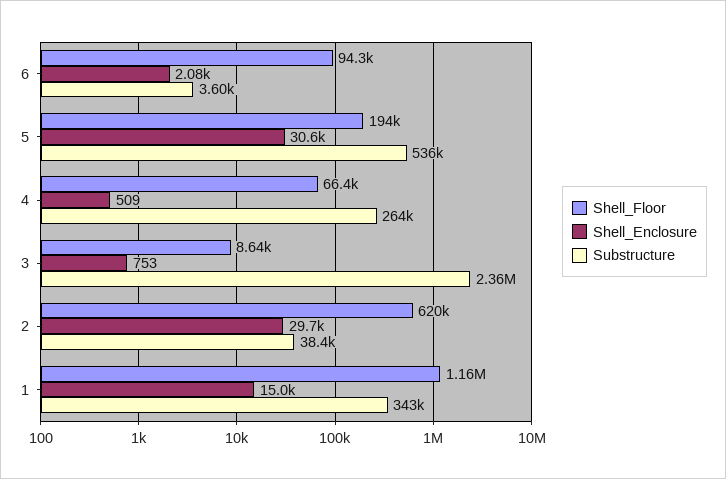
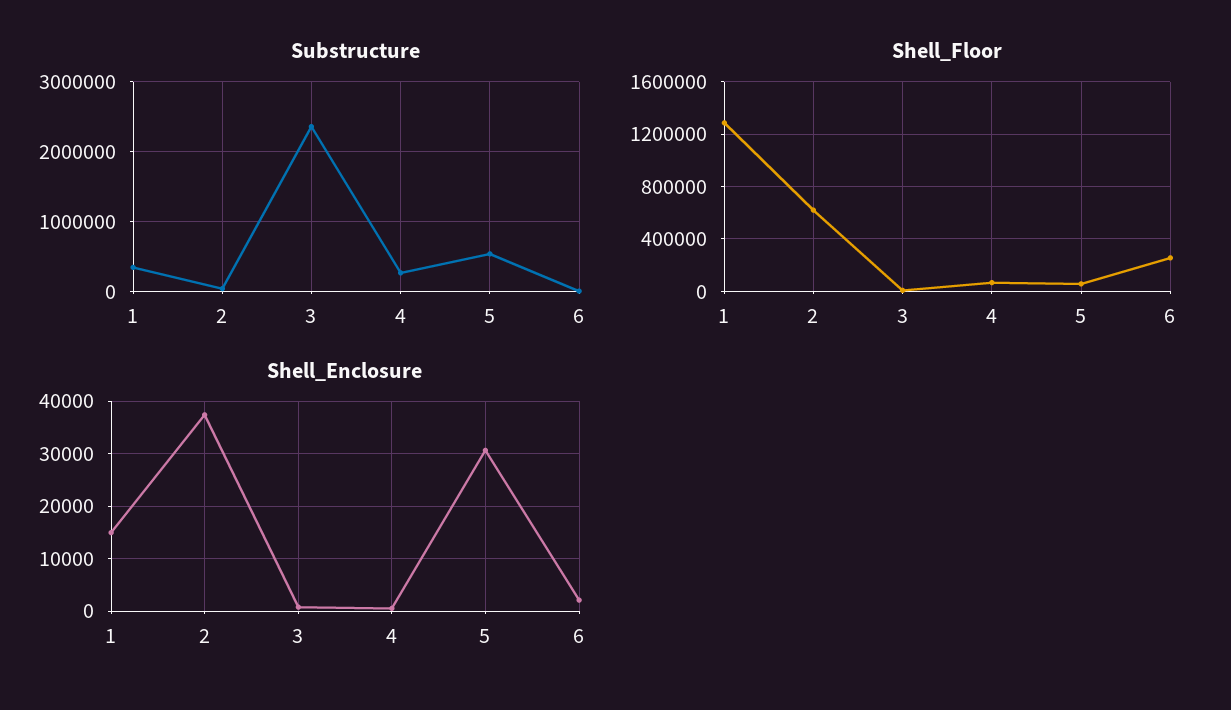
  {
    "Shell_Floor": {
-     "6": 94300,
+     "6": 250000,
-     "5": 194000,
+     "5": 50000,
      "4": 66400,
      "3": 8640,
      "2": 620000,
-     "1": 1160000
+     "1": 1300000
    },
    "Shell_Enclosure": {
      "6": 2080,
      "5": 30600,
      "4": 509,
      "3": 753,
-     "2": 29700,
+     "2": 38000,
      "1": 15000
    },
    "Substructure": {
      "6": 3600,
      "5": 536000,
      "4": 264000,
      "3": 2360000,
      "2": 38400,
      "1": 343000
    }
  }

